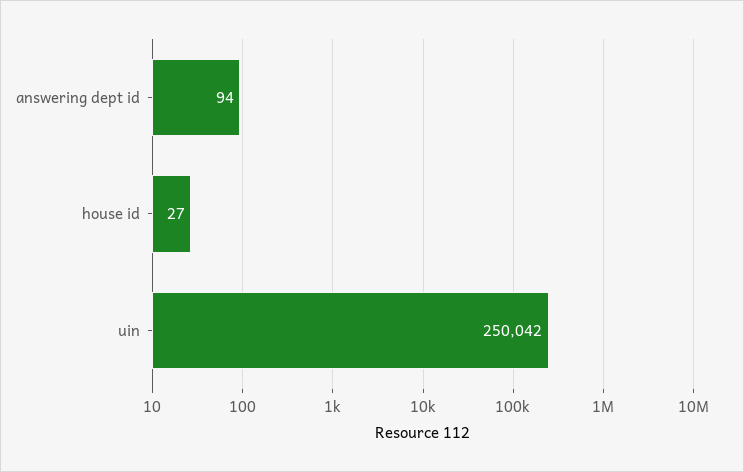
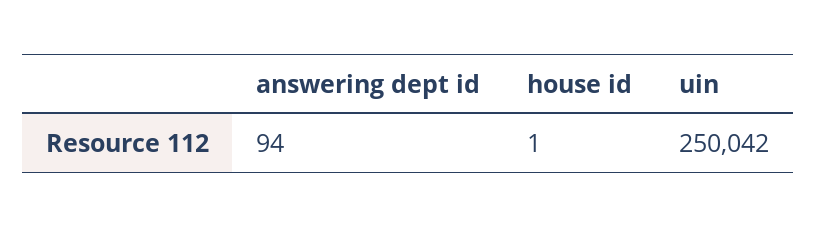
  {
    "answering dept id": 94,
-   "house id": 27,
+   "house id": 1,
    "uin": 250042
  }

